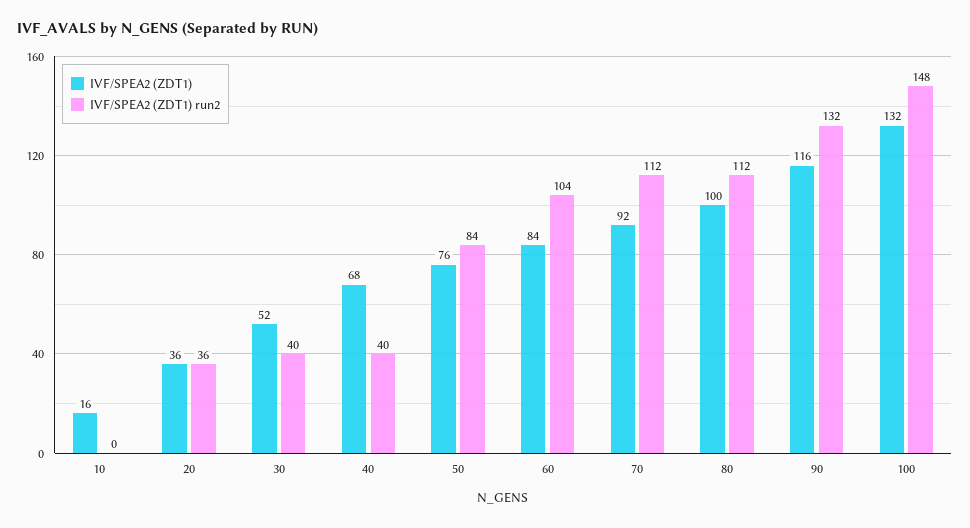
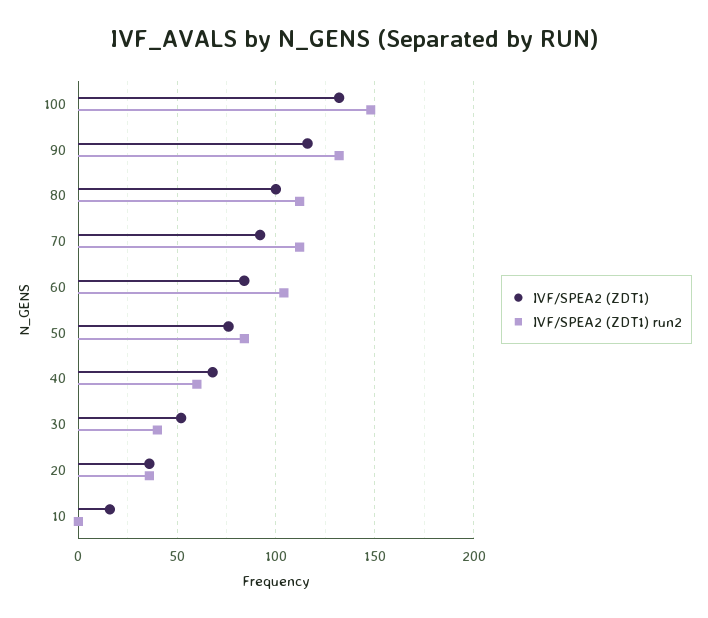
  {
    "IVF/SPEA2 (ZDT1)": {
      "10": 16,
      "20": 36,
      "30": 52,
      "40": 68,
      "50": 76,
      "60": 84,
      "70": 92,
      "80": 100,
      "90": 116,
      "100": 132
    },
    "IVF/SPEA2 (ZDT1) run2": {
      "10": 0,
      "20": 36,
      "30": 40,
-     "40": 40,
+     "40": 60,
      "50": 84,
      "60": 104,
      "70": 112,
      "80": 112,
      "90": 132,
      "100": 148
    }
  }

